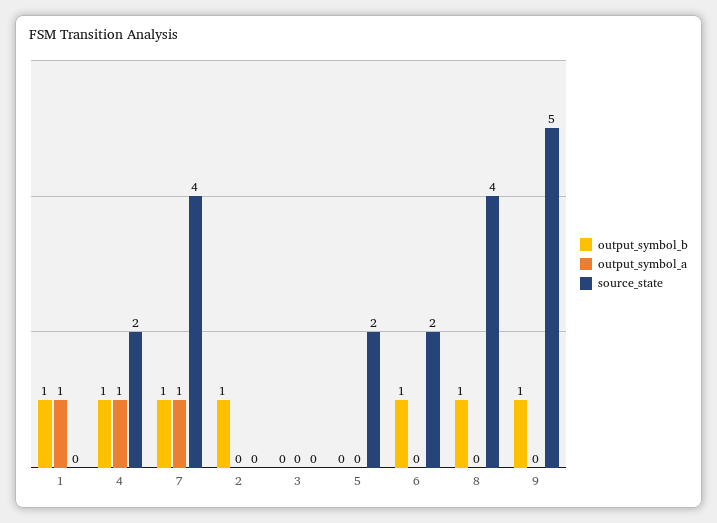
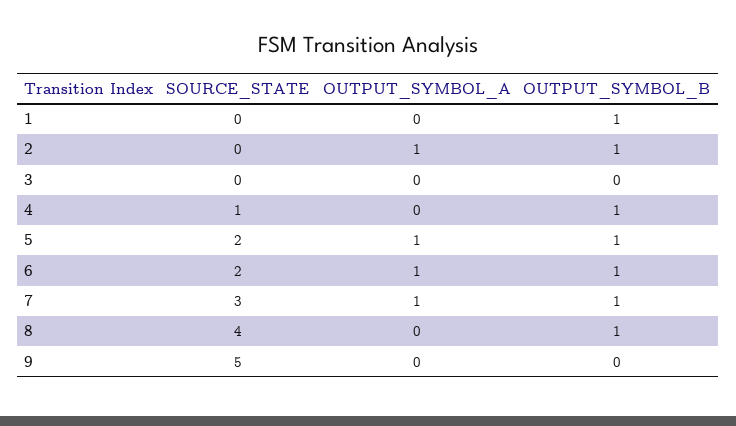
  {
    "output_symbol_b": {
      "1": 1,
      "4": 1,
      "7": 1,
      "2": 1,
      "3": 0,
-     "5": 0,
+     "5": 1,
      "6": 1,
      "8": 1,
-     "9": 1
+     "9": 0
    },
    "output_symbol_a": {
-     "1": 1,
+     "1": 0,
-     "4": 1,
+     "4": 0,
      "7": 1,
-     "2": 0,
+     "2": 1,
      "3": 0,
-     "5": 0,
+     "5": 1,
-     "6": 0,
+     "6": 1,
      "8": 0,
      "9": 0
    },
    "source_state": {
      "1": 0,
-     "4": 2,
+     "4": 1,
-     "7": 4,
+     "7": 3,
      "2": 0,
      "3": 0,
      "5": 2,
      "6": 2,
      "8": 4,
      "9": 5
    }
  }

